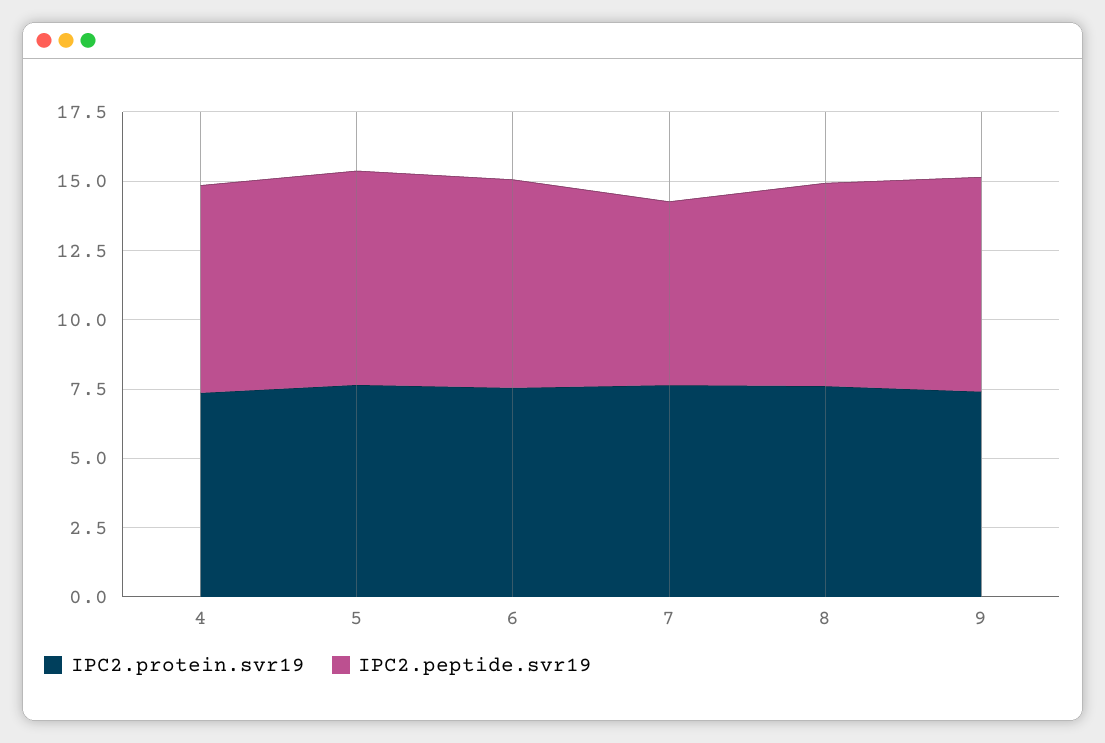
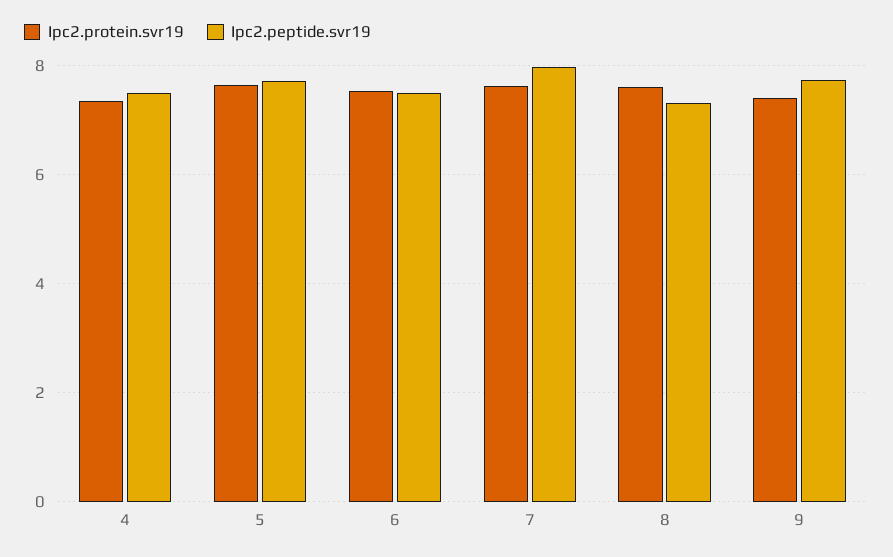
  {
    "IPC2.protein.svr19": {
      "4": 7.4,
      "5": 7.6,
      "6": 7.6,
      "7": 7.6,
      "8": 7.6,
      "9": 7.4
    },
    "IPC2.peptide.svr19": {
      "4": 7.4,
      "5": 7.8,
      "6": 7.6,
-     "7": 6.5,
+     "7": 8,
      "8": 7.4,
      "9": 7.8
    }
  }

